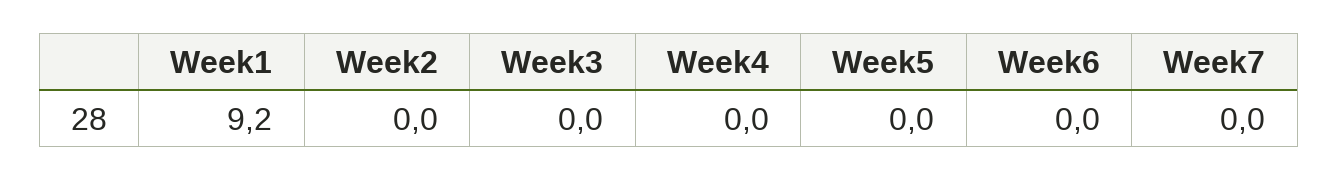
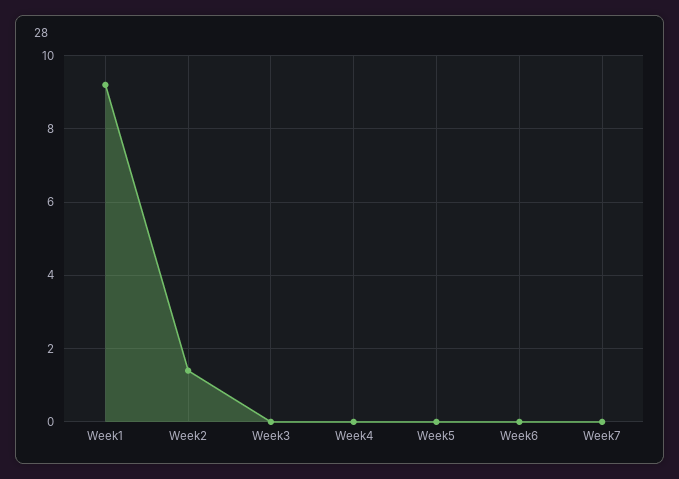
  {
    "Week1": 9.2,
-   "Week2": 0,
+   "Week2": 1.5,
    "Week3": 0,
    "Week4": 0,
    "Week5": 0,
    "Week6": 0,
    "Week7": 0
  }

